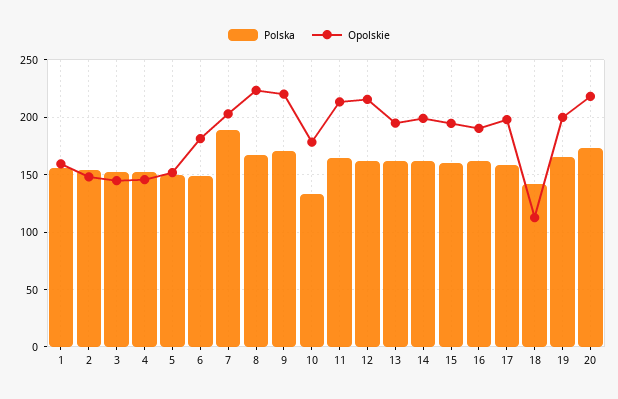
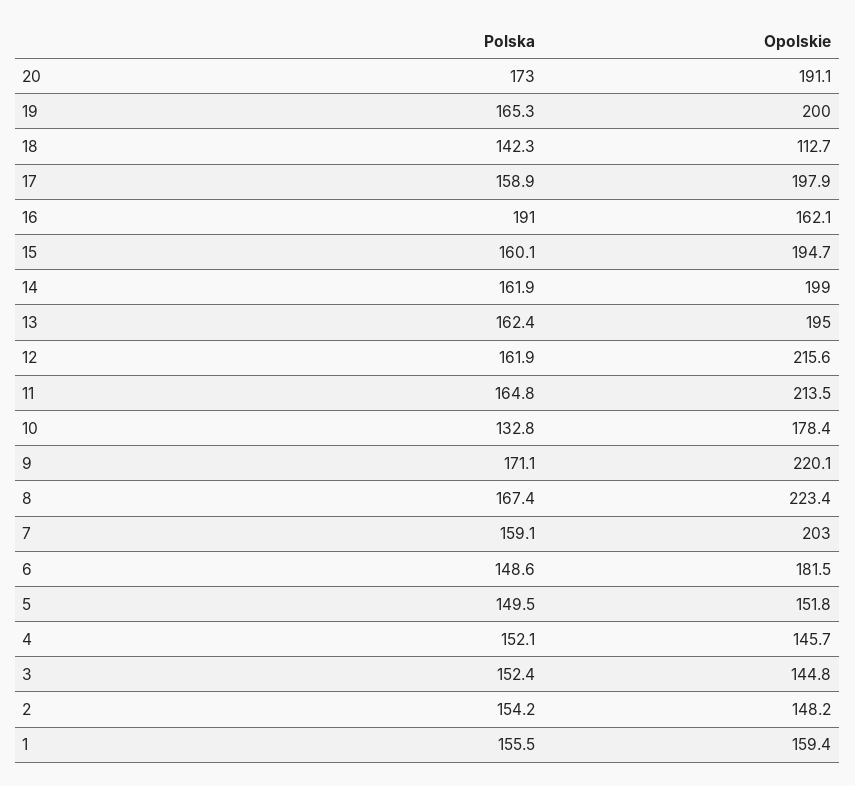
  {
    "Polska": {
      "1": 155.5,
      "2": 154.2,
      "3": 152.4,
      "4": 152.1,
      "5": 149.5,
      "6": 148.6,
-     "7": 190,
+     "7": 159.1,
      "8": 167.4,
      "9": 171.1,
      "10": 132.8,
      "11": 164.8,
      "12": 161.9,
      "13": 162.4,
      "14": 161.9,
      "15": 160.1,
-     "16": 160,
+     "16": 191,
      "17": 158.9,
      "18": 142.3,
      "19": 165.3,
      "20": 173
    },
    "Opolskie": {
      "1": 159.4,
      "2": 148.2,
      "3": 144.8,
      "4": 145.7,
      "5": 151.8,
      "6": 181.5,
      "7": 203,
      "8": 223.4,
      "9": 220.1,
      "10": 178.4,
      "11": 213.5,
      "12": 215.6,
      "13": 195,
      "14": 199,
      "15": 194.7,
-     "16": 190,
+     "16": 162.1,
      "17": 197.9,
      "18": 112.7,
      "19": 200,
-     "20": 220
+     "20": 191.1
    }
  }

